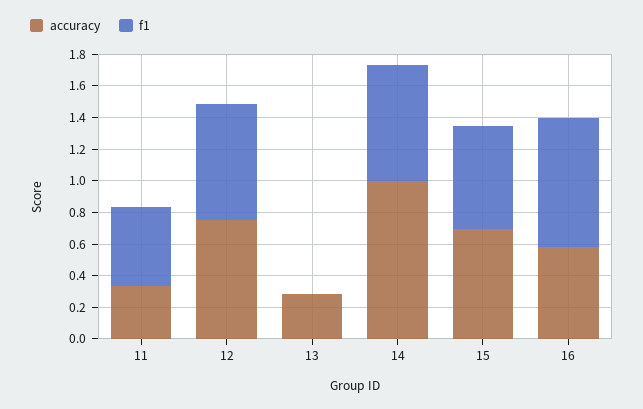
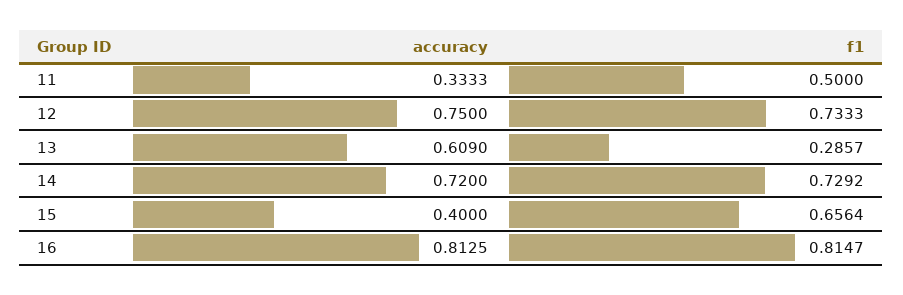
  {
    "accuracy": {
      "11": 0.3333,
      "12": 0.75,
-     "13": 0.3,
+     "13": 0.609,
-     "14": 1,
+     "14": 0.72,
-     "15": 0.7,
+     "15": 0.4,
-     "16": 0.6
+     "16": 0.8125
    },
    "f1": {
      "11": 0.5,
      "12": 0.7333,
-     "13": 0,
+     "13": 0.2857,
      "14": 0.7292,
      "15": 0.6564,
      "16": 0.8147
    }
  }

